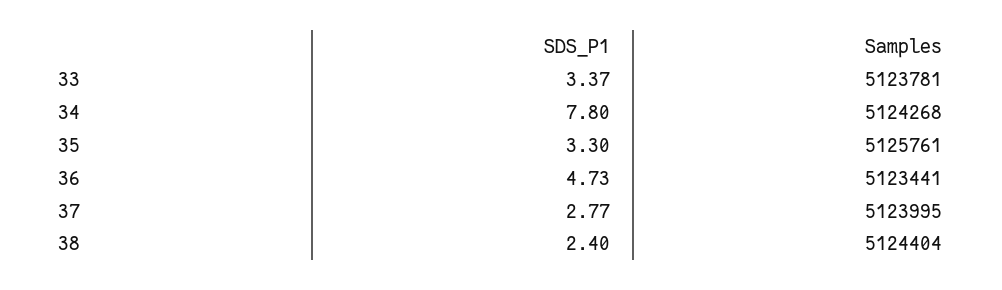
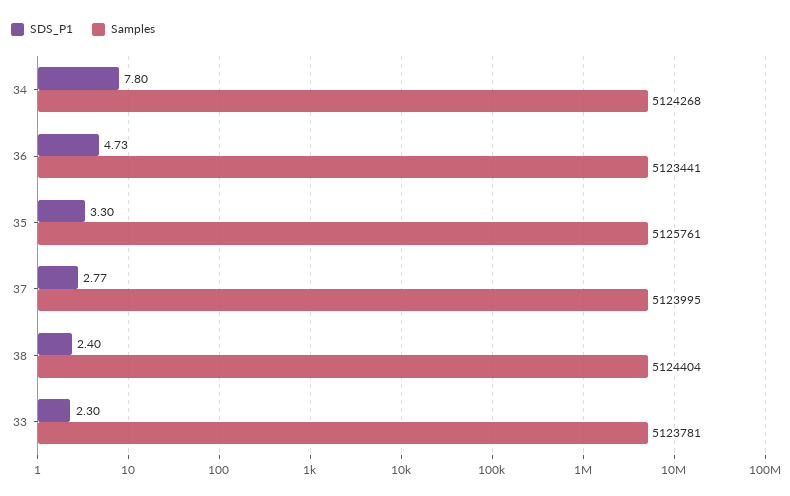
  {
    "SDS_P1": {
-     "33": 3.37,
+     "33": 2.3,
      "34": 7.8,
      "35": 3.3,
      "36": 4.73,
      "37": 2.77,
      "38": 2.4
    },
    "Samples": {
      "33": 5123781,
      "34": 5124268,
      "35": 5125761,
      "36": 5123441,
      "37": 5123995,
      "38": 5124404
    }
  }

